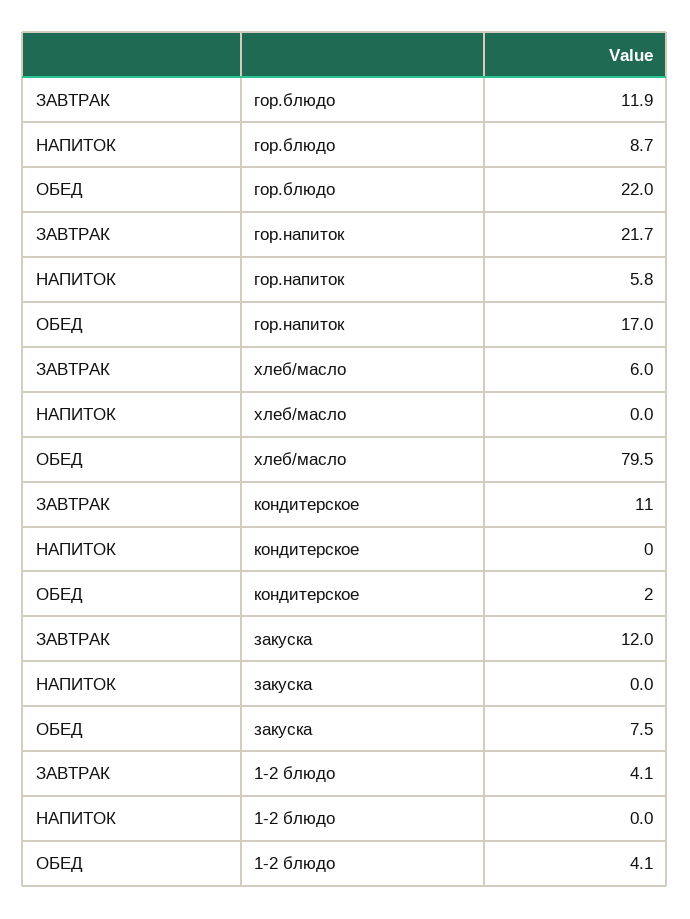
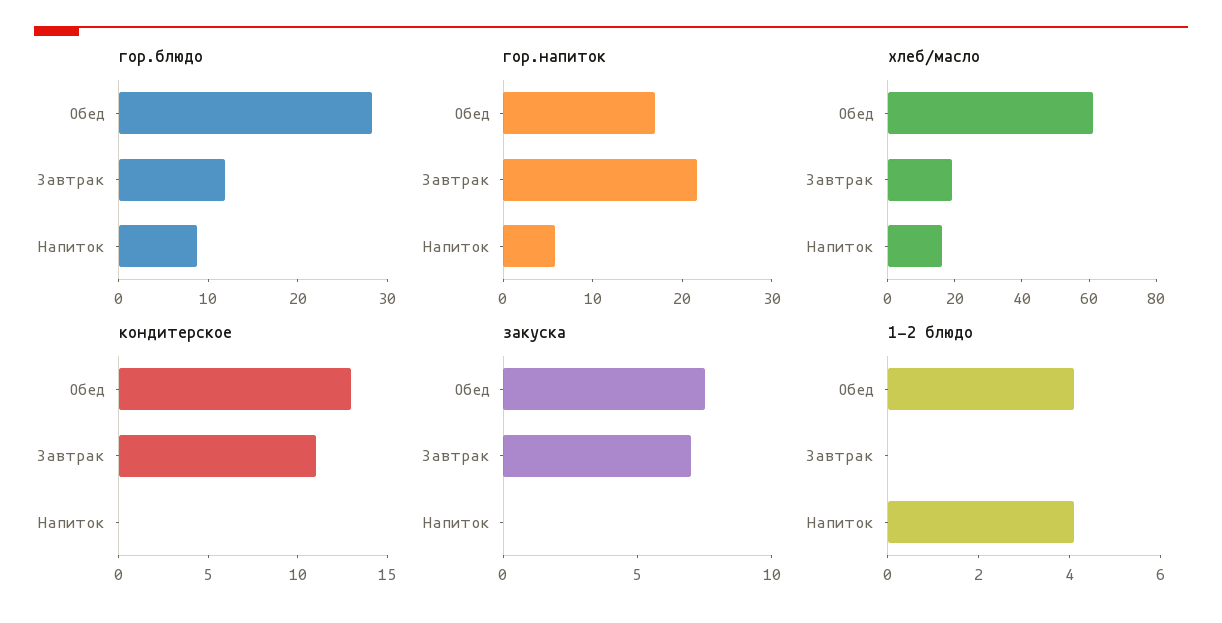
  {
    "гор.блюдо": {
      "ЗАВТРАК": 11.9,
      "НАПИТОК": 8.7,
-     "ОБЕД": 22
+     "ОБЕД": 28
    },
    "гор.напиток": {
      "ЗАВТРАК": 21.7,
      "НАПИТОК": 5.8,
      "ОБЕД": 17
    },
    "хлеб/масло": {
-     "ЗАВТРАК": 6,
+     "ЗАВТРАК": 20,
-     "НАПИТОК": 0,
+     "НАПИТОК": 15,
-     "ОБЕД": 79.5
+     "ОБЕД": 60
    },
    "кондитерское": {
      "ЗАВТРАК": 11,
      "НАПИТОК": 0,
-     "ОБЕД": 2
+     "ОБЕД": 13
    },
    "закуска": {
-     "ЗАВТРАК": 12,
+     "ЗАВТРАК": 7,
      "НАПИТОК": 0,
      "ОБЕД": 7.5
    },
    "1-2 блюдо": {
-     "ЗАВТРАК": 4.1,
+     "ЗАВТРАК": 0,
-     "НАПИТОК": 0,
+     "НАПИТОК": 4,
      "ОБЕД": 4.1
    }
  }

